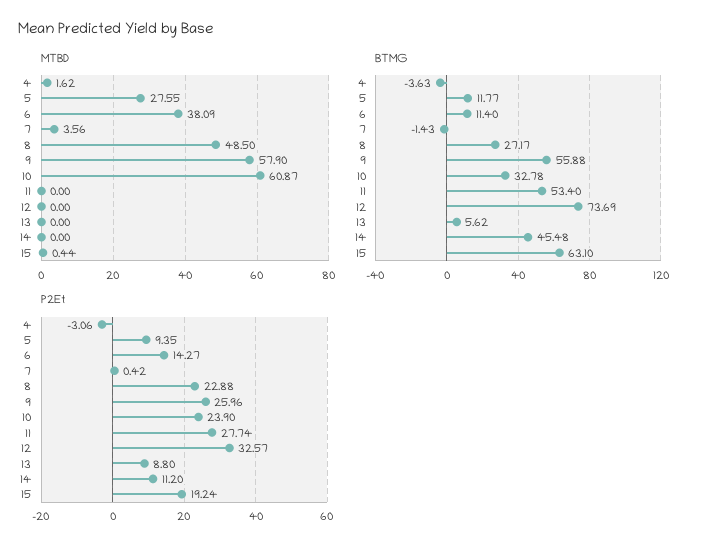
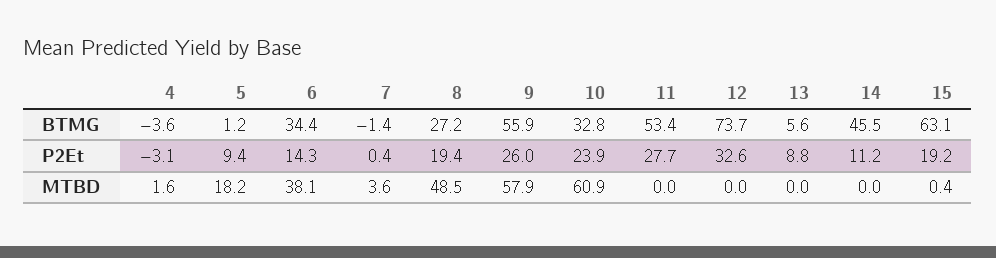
  {
    "MTBD": {
      "4": 1.62,
-     "5": 27.55,
+     "5": 18.2,
      "6": 38.09,
      "7": 3.56,
      "8": 48.5,
      "9": 57.9,
      "10": 60.87,
      "11": 0,
      "12": 0,
      "13": 0,
      "14": 0,
      "15": 0.44
    },
    "BTMG": {
      "4": -3.63,
-     "5": 11.77,
+     "5": 1.2,
-     "6": 11.4,
+     "6": 34.4,
      "7": -1.43,
      "8": 27.17,
      "9": 55.88,
      "10": 32.78,
      "11": 53.4,
      "12": 73.69,
      "13": 5.62,
      "14": 45.48,
      "15": 63.1
    },
    "P2Et": {
      "4": -3.06,
      "5": 9.35,
      "6": 14.27,
      "7": 0.42,
-     "8": 22.88,
+     "8": 19.4,
      "9": 25.96,
      "10": 23.9,
      "11": 27.74,
      "12": 32.57,
      "13": 8.8,
      "14": 11.2,
      "15": 19.24
    }
  }

